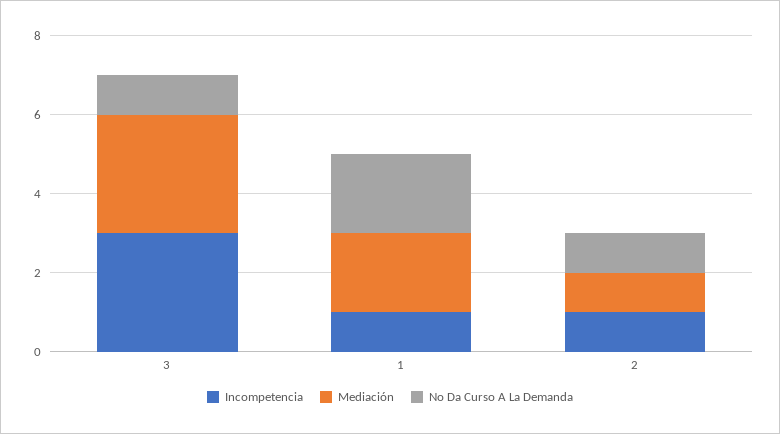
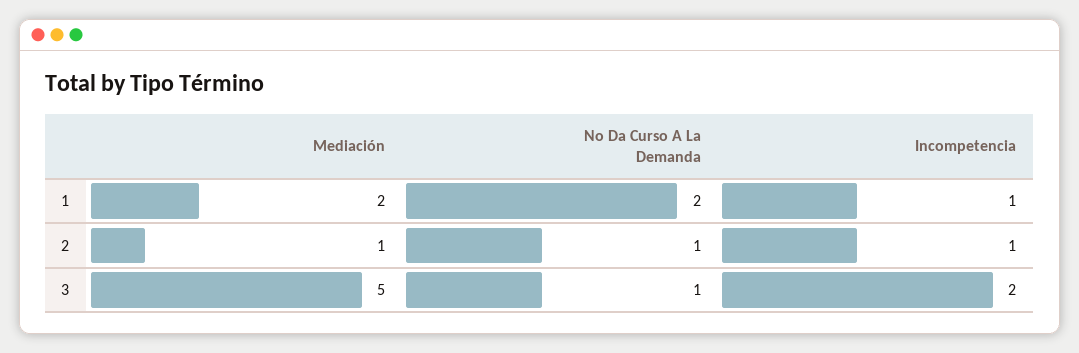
  {
    "Incompetencia": {
-     "3": 3,
+     "3": 2,
      "1": 1,
      "2": 1
    },
    "Mediación": {
-     "3": 3,
+     "3": 5,
      "1": 2,
      "2": 1
    },
    "No Da Curso A La Demanda": {
      "3": 1,
      "1": 2,
      "2": 1
    }
  }

